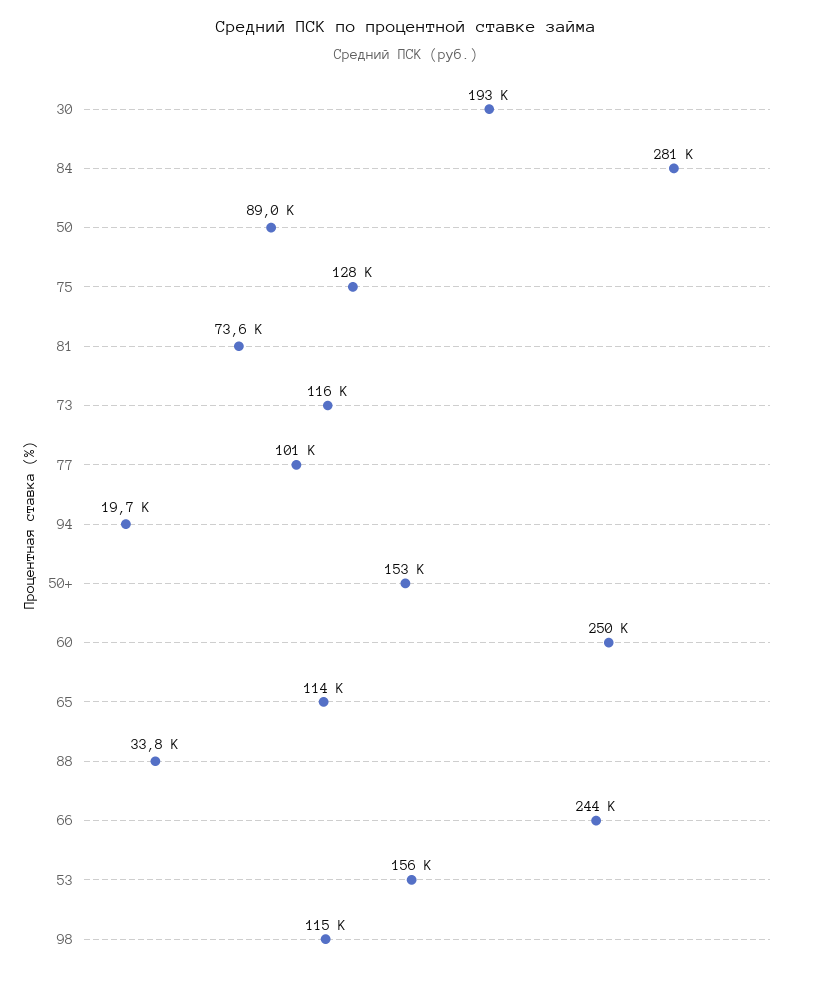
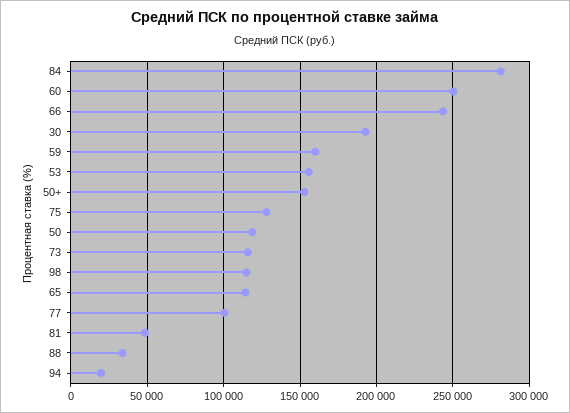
  {
    "30": 193000,
    "84": 281000,
-   "50": 89000,
+   "50": 120000,
    "75": 128000,
-   "81": 73600,
+   "81": 50000,
    "73": 116000,
    "77": 101000,
    "94": 19700,
    "50+": 153000,
    "60": 250000,
    "65": 114000,
    "88": 33800,
    "66": 244000,
    "53": 156000,
-   "98": 115000
+   "98": 115000,
+   "59": 160000
  }

